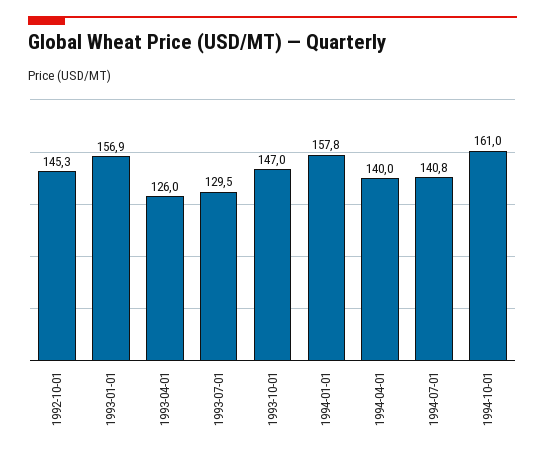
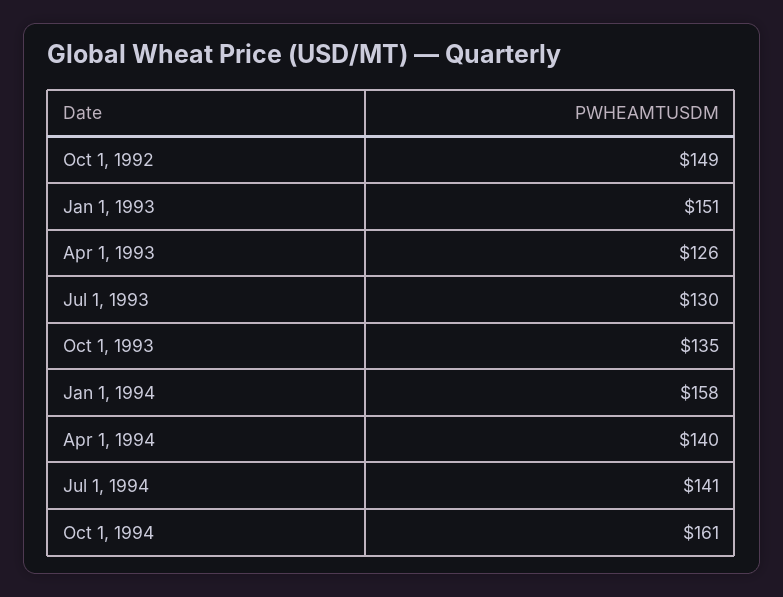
  {
-   "1992-10-01": 145.3,
+   "1992-10-01": 149,
-   "1993-01-01": 156.9,
+   "1993-01-01": 151,
    "1993-04-01": 126,
    "1993-07-01": 129.5,
-   "1993-10-01": 147,
+   "1993-10-01": 135,
    "1994-01-01": 157.8,
    "1994-04-01": 140,
    "1994-07-01": 140.8,
    "1994-10-01": 161
  }

